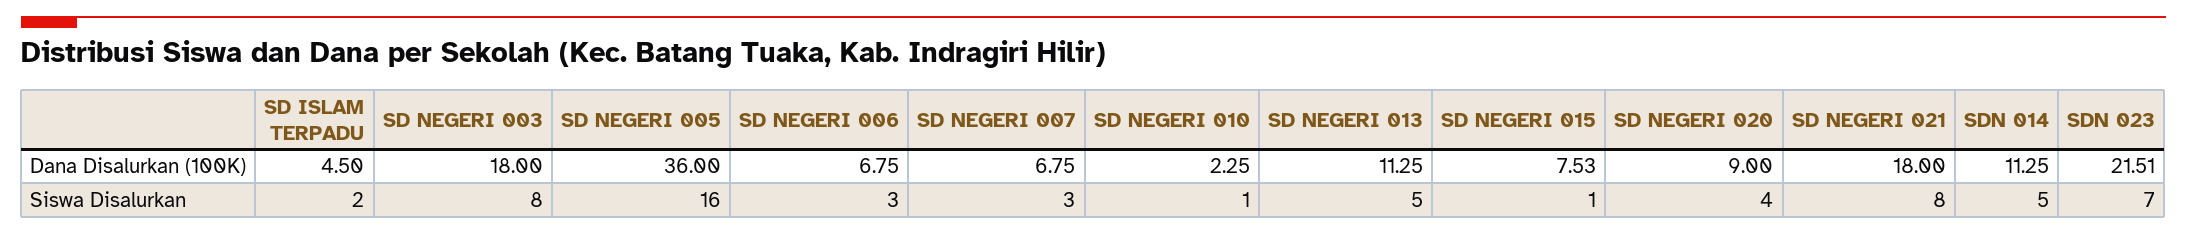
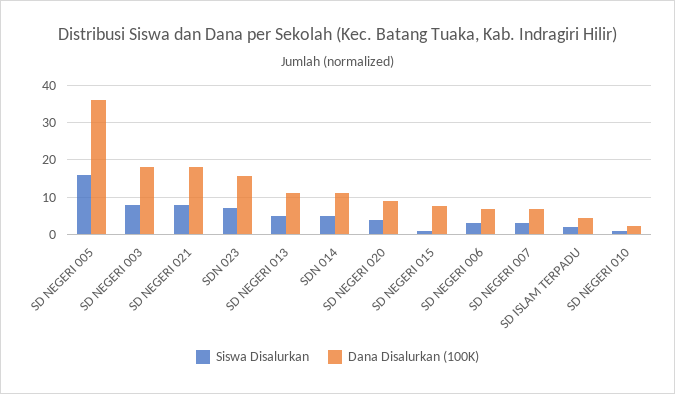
  {
    "Dana Disalurkan (100K)": {
      "SD ISLAM TERPADU": 4.5,
      "SD NEGERI 003": 18,
      "SD NEGERI 005": 36,
      "SD NEGERI 006": 6.75,
      "SD NEGERI 007": 6.75,
      "SD NEGERI 010": 2.25,
      "SD NEGERI 013": 11.25,
      "SD NEGERI 015": 7.53,
      "SD NEGERI 020": 9,
      "SD NEGERI 021": 18,
      "SDN 014": 11.25,
-     "SDN 023": 21.51
+     "SDN 023": 16
    },
    "Siswa Disalurkan": {
      "SD ISLAM TERPADU": 2,
      "SD NEGERI 003": 8,
      "SD NEGERI 005": 16,
      "SD NEGERI 006": 3,
      "SD NEGERI 007": 3,
      "SD NEGERI 010": 1,
      "SD NEGERI 013": 5,
      "SD NEGERI 015": 1,
      "SD NEGERI 020": 4,
      "SD NEGERI 021": 8,
      "SDN 014": 5,
      "SDN 023": 7
    }
  }

